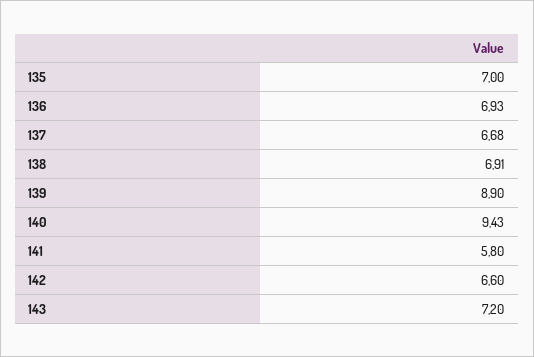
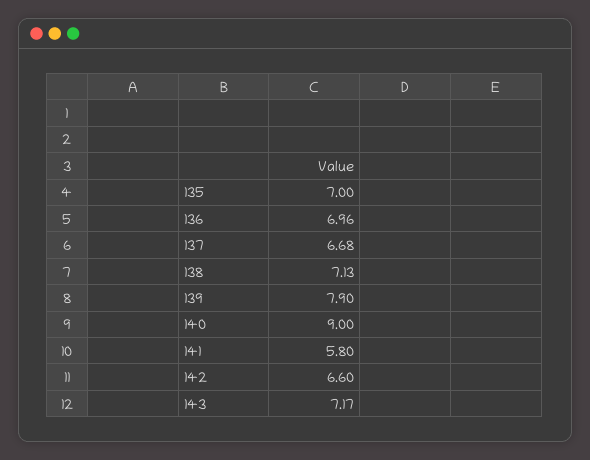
  {
    "135": 7,
-   "136": 6.93,
+   "136": 6.96,
    "137": 6.68,
-   "138": 6.91,
+   "138": 7.13,
-   "139": 8.9,
+   "139": 7.9,
-   "140": 9.43,
+   "140": 9,
    "141": 5.8,
    "142": 6.6,
-   "143": 7.2
+   "143": 7.17
  }

